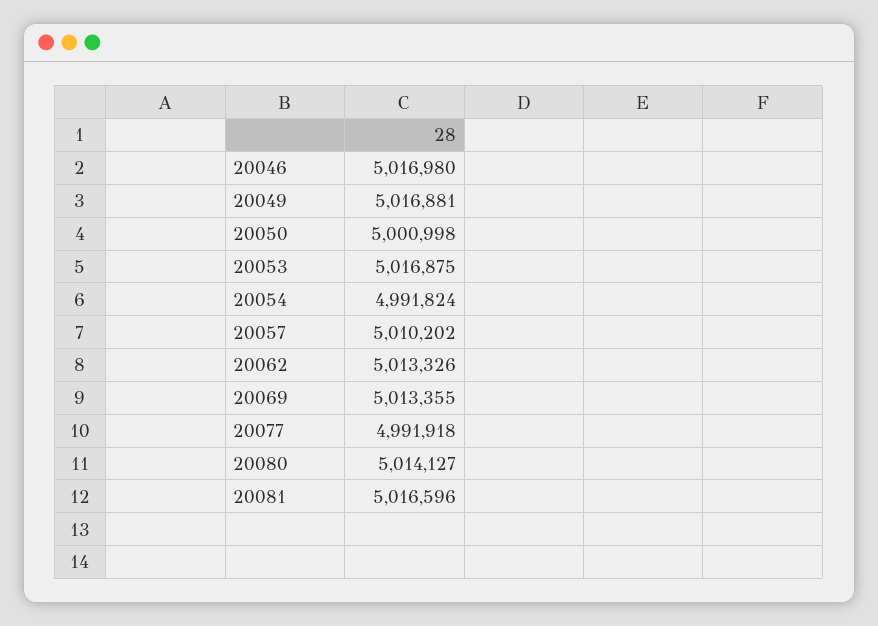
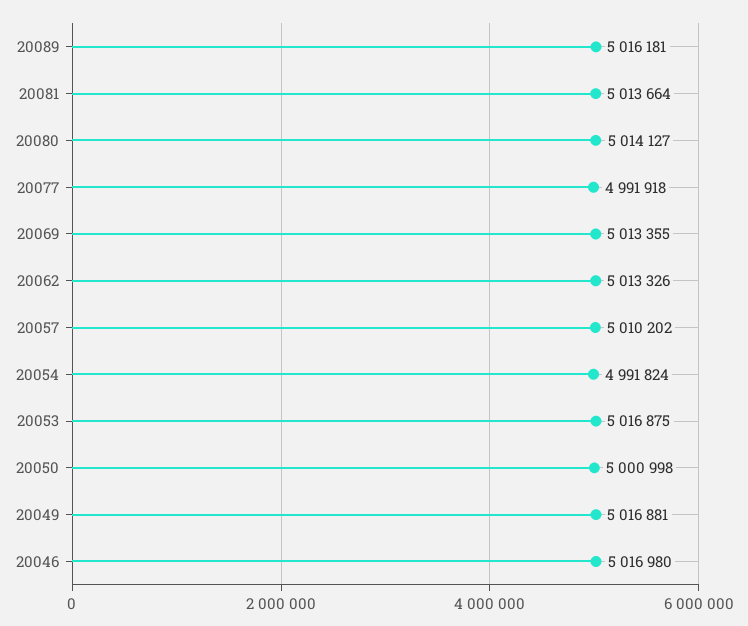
  {
    "20046": 5016980,
    "20049": 5016881,
    "20050": 5000998,
    "20053": 5016875,
    "20054": 4991824,
    "20057": 5010202,
    "20062": 5013326,
    "20069": 5013355,
    "20077": 4991918,
    "20080": 5014127,
-   "20081": 5016596
+   "20081": 5013664,
+   "20089": 5016181
  }

